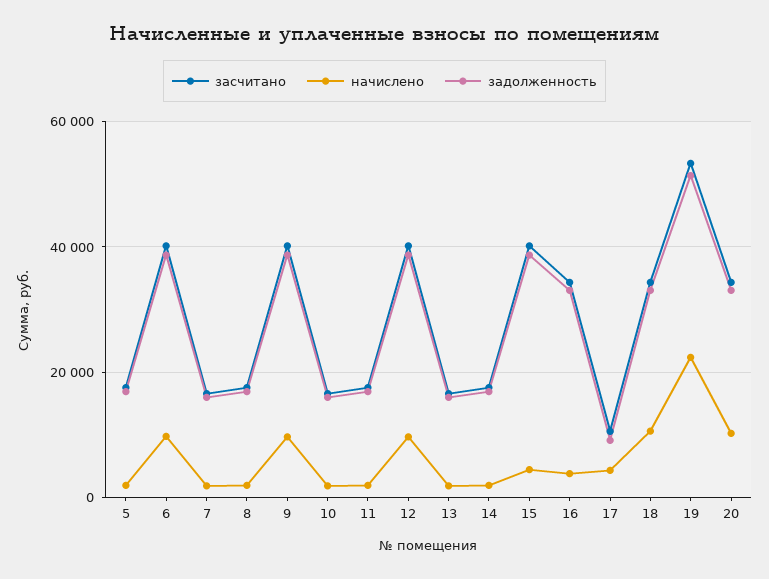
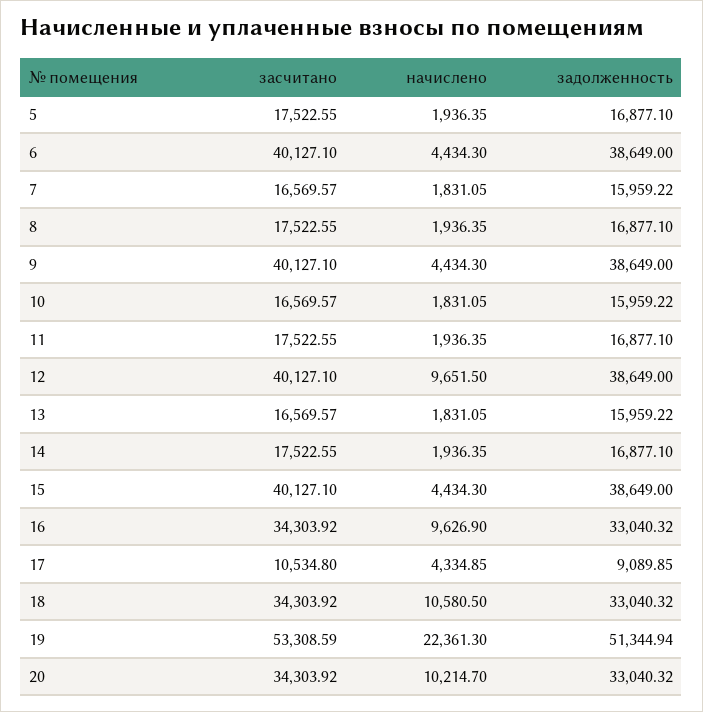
  {
    "засчитано": {
      "5": 17522.55,
      "6": 40127.1,
      "7": 16569.57,
      "8": 17522.55,
      "9": 40127.1,
      "10": 16569.57,
      "11": 17522.55,
      "12": 40127.1,
      "13": 16569.57,
      "14": 17522.55,
      "15": 40127.1,
      "16": 34303.92,
      "17": 10534.8,
      "18": 34303.92,
      "19": 53308.59,
      "20": 34303.92
    },
    "начислено": {
      "5": 1936.35,
-     "6": 10000,
+     "6": 4434.3,
      "7": 1831.05,
      "8": 1936.35,
-     "9": 10000,
+     "9": 4434.3,
      "10": 1831.05,
      "11": 1936.35,
      "12": 9651.5,
      "13": 1831.05,
      "14": 1936.35,
      "15": 4434.3,
-     "16": 4000,
+     "16": 9626.9,
      "17": 4334.85,
      "18": 10580.5,
      "19": 22361.3,
      "20": 10214.7
    },
    "задолженность": {
      "5": 16877.1,
      "6": 38649,
      "7": 15959.22,
      "8": 16877.1,
      "9": 38649,
      "10": 15959.22,
      "11": 16877.1,
      "12": 38649,
      "13": 15959.22,
      "14": 16877.1,
      "15": 38649,
      "16": 33040.32,
      "17": 9089.85,
      "18": 33040.32,
      "19": 51344.94,
      "20": 33040.32
    }
  }

